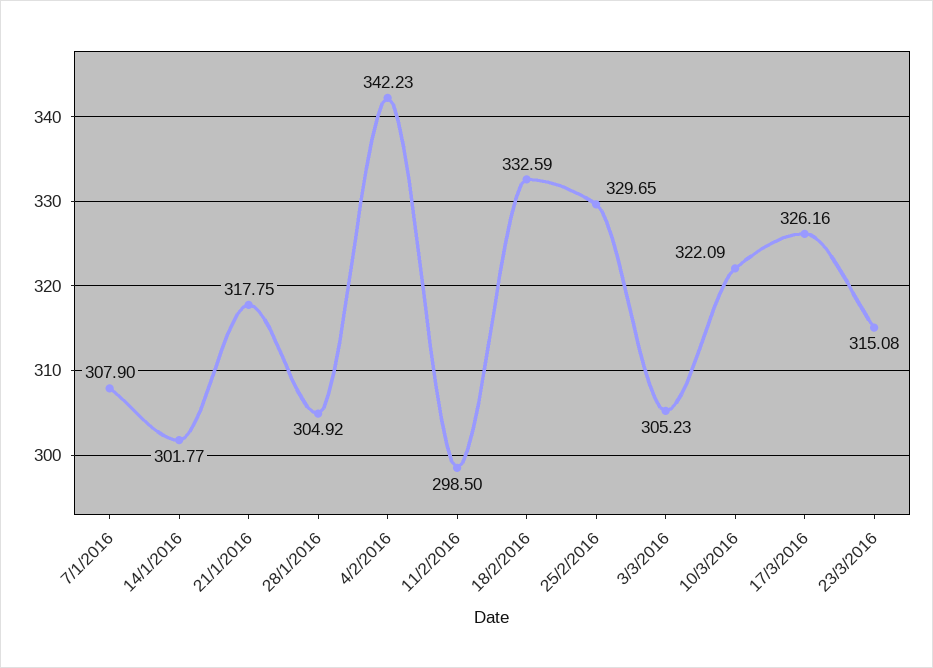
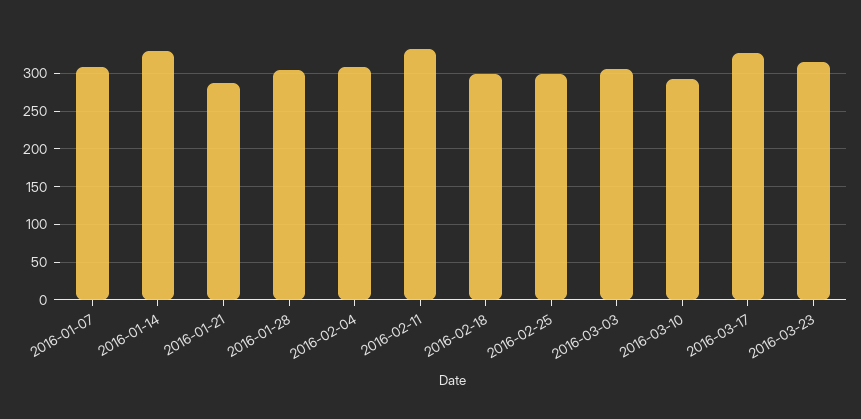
  {
    "7/1/2016": 307.9,
-   "14/1/2016": 301.77,
+   "14/1/2016": 330,
-   "21/1/2016": 317.75,
+   "21/1/2016": 290,
    "28/1/2016": 304.92,
-   "4/2/2016": 342.23,
+   "4/2/2016": 310,
-   "11/2/2016": 298.5,
+   "11/2/2016": 330,
-   "18/2/2016": 332.59,
+   "18/2/2016": 300,
-   "25/2/2016": 329.65,
+   "25/2/2016": 300,
    "3/3/2016": 305.23,
-   "10/3/2016": 322.09,
+   "10/3/2016": 290,
    "17/3/2016": 326.16,
    "23/3/2016": 315.08
  }

